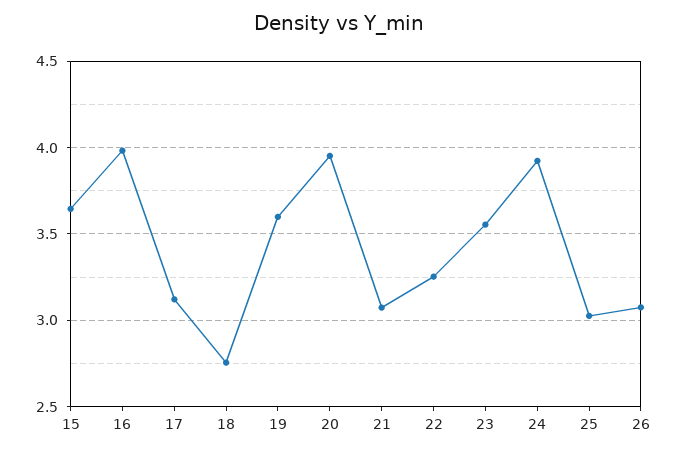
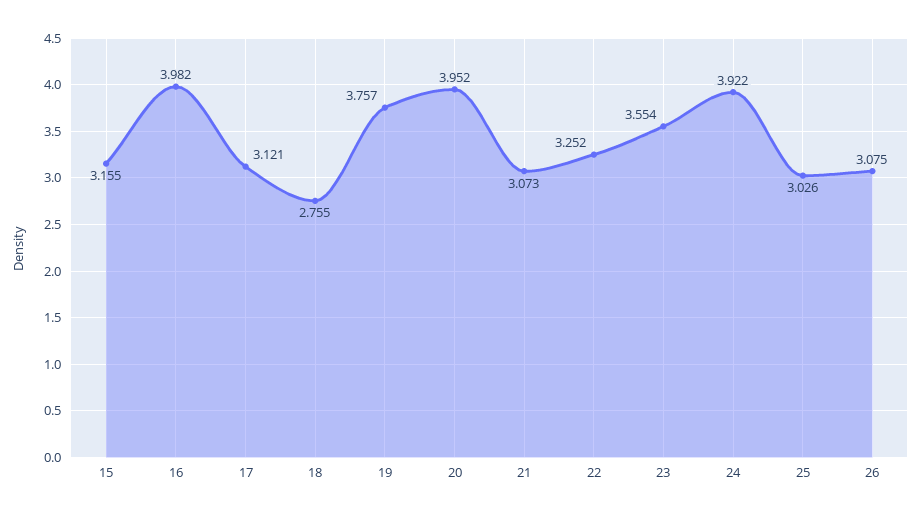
  {
-   "15": 3.65,
+   "15": 3.155,
    "16": 3.982,
    "17": 3.121,
    "18": 2.755,
-   "19": 3.6,
+   "19": 3.757,
    "20": 3.952,
    "21": 3.073,
    "22": 3.252,
    "23": 3.554,
    "24": 3.922,
    "25": 3.026,
    "26": 3.075
  }

